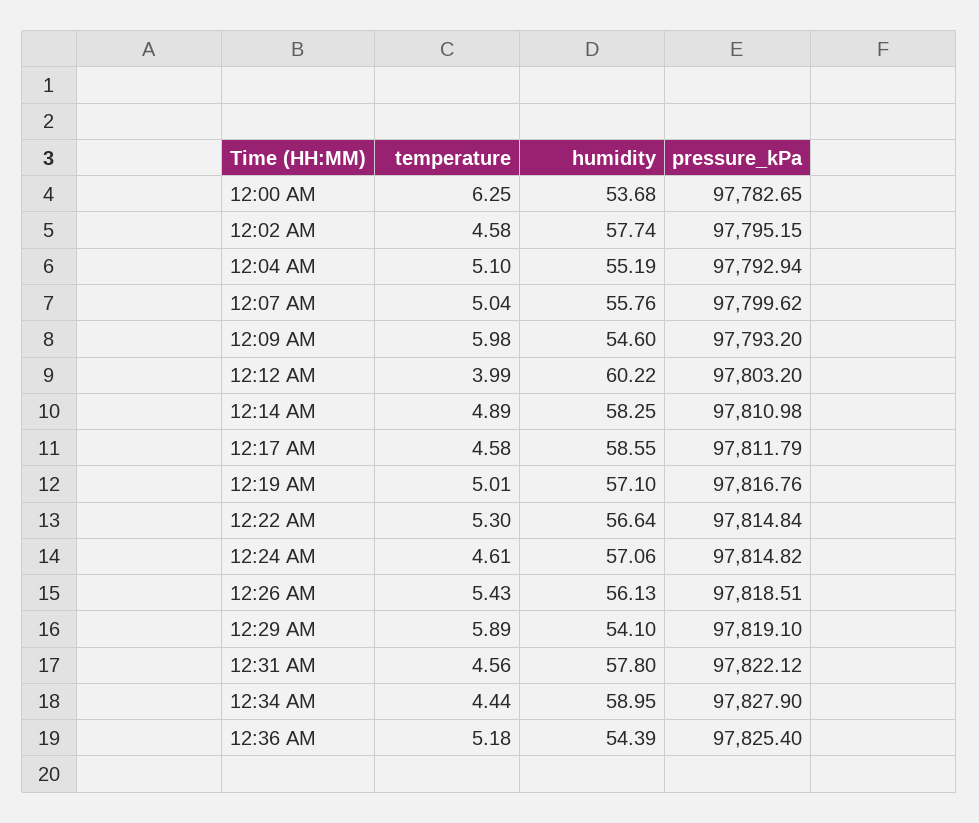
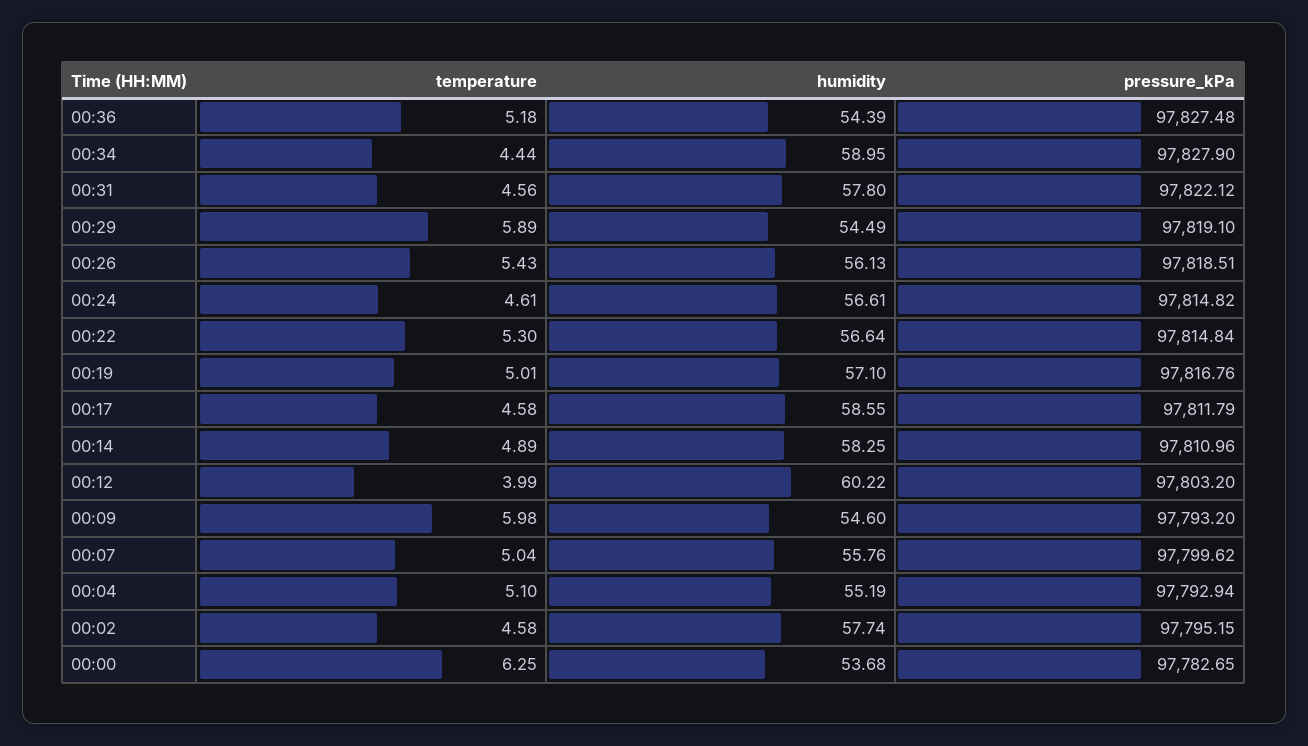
  {
    "temperature": {
      "12:00 AM": 6.25,
      "12:02 AM": 4.58,
      "12:04 AM": 5.1,
      "12:07 AM": 5.04,
      "12:09 AM": 5.98,
      "12:12 AM": 3.99,
      "12:14 AM": 4.89,
      "12:17 AM": 4.58,
      "12:19 AM": 5.01,
      "12:22 AM": 5.3,
      "12:24 AM": 4.61,
      "12:26 AM": 5.43,
      "12:29 AM": 5.89,
      "12:31 AM": 4.56,
      "12:34 AM": 4.44,
      "12:36 AM": 5.18
    },
    "humidity": {
      "12:00 AM": 53.68,
      "12:02 AM": 57.74,
      "12:04 AM": 55.19,
      "12:07 AM": 55.76,
      "12:09 AM": 54.6,
      "12:12 AM": 60.22,
      "12:14 AM": 58.25,
      "12:17 AM": 58.55,
      "12:19 AM": 57.1,
      "12:22 AM": 56.64,
-     "12:24 AM": 57.06,
+     "12:24 AM": 56.61,
      "12:26 AM": 56.13,
-     "12:29 AM": 54.1,
+     "12:29 AM": 54.49,
      "12:31 AM": 57.8,
      "12:34 AM": 58.95,
      "12:36 AM": 54.39
    },
    "pressure_kPa": {
      "12:00 AM": 97782.65,
      "12:02 AM": 97795.15,
      "12:04 AM": 97792.94,
      "12:07 AM": 97799.62,
      "12:09 AM": 97793.2,
      "12:12 AM": 97803.2,
-     "12:14 AM": 97810.98,
+     "12:14 AM": 97810.96,
      "12:17 AM": 97811.79,
      "12:19 AM": 97816.76,
      "12:22 AM": 97814.84,
      "12:24 AM": 97814.82,
      "12:26 AM": 97818.51,
      "12:29 AM": 97819.1,
      "12:31 AM": 97822.12,
      "12:34 AM": 97827.9,
-     "12:36 AM": 97825.4
+     "12:36 AM": 97827.48
    }
  }

